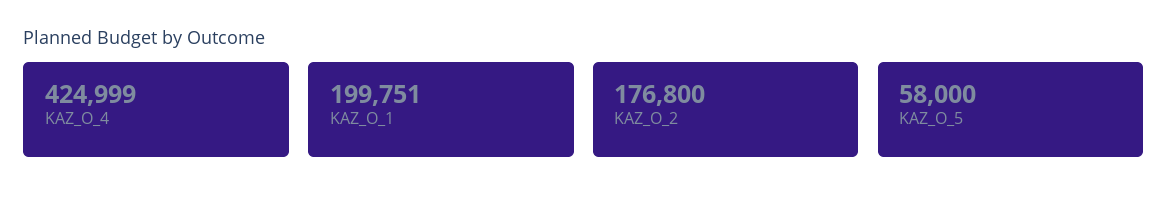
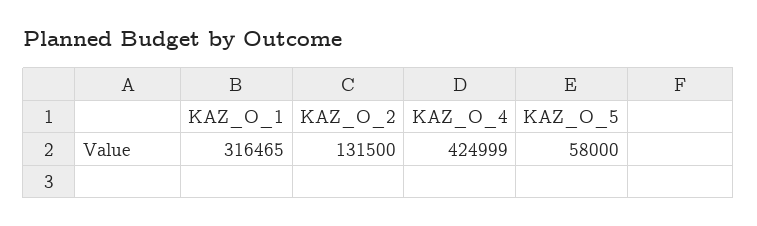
  {
    "KAZ_O_4": 424999,
-   "KAZ_O_1": 199751,
+   "KAZ_O_1": 316465,
-   "KAZ_O_2": 176800,
+   "KAZ_O_2": 131500,
    "KAZ_O_5": 58000
  }

